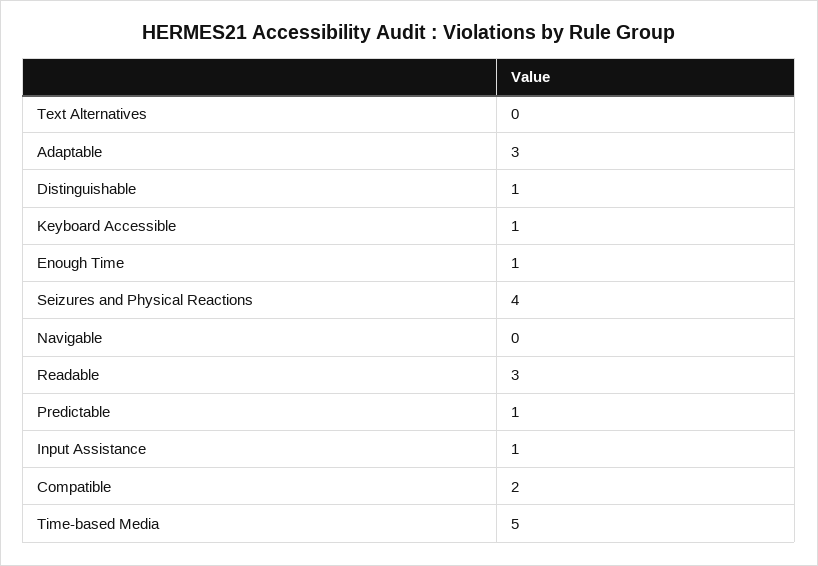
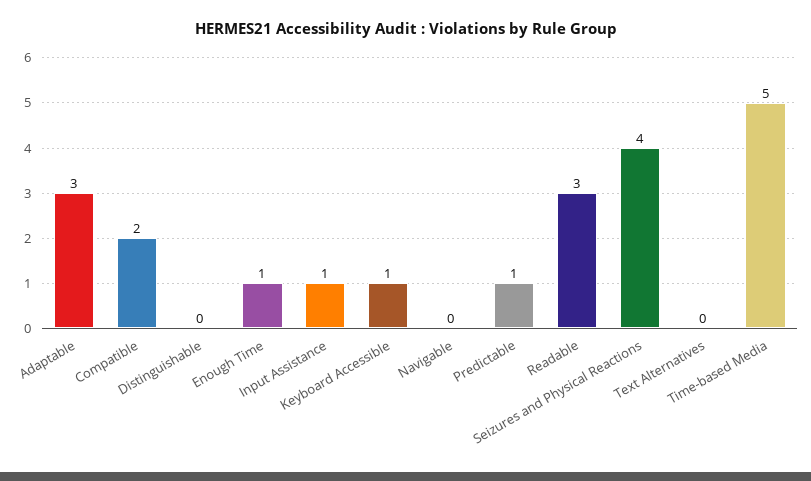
  {
    "Text Alternatives": 0,
    "Adaptable": 3,
-   "Distinguishable": 1,
+   "Distinguishable": 0,
    "Keyboard Accessible": 1,
    "Enough Time": 1,
    "Seizures and Physical Reactions": 4,
    "Navigable": 0,
    "Readable": 3,
    "Predictable": 1,
    "Input Assistance": 1,
    "Compatible": 2,
    "Time-based Media": 5
  }

